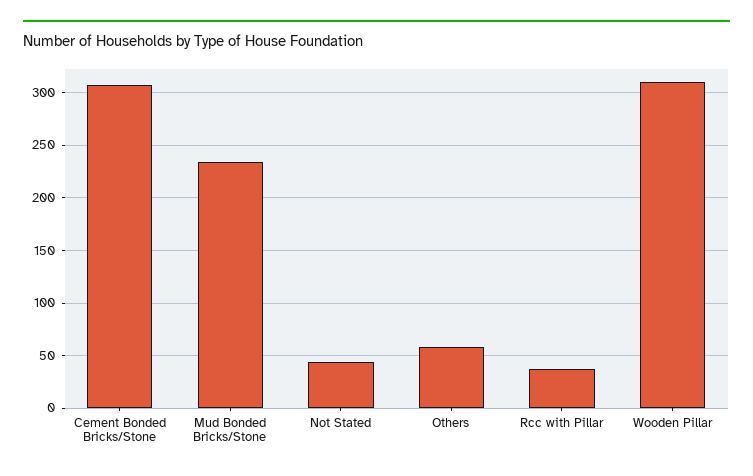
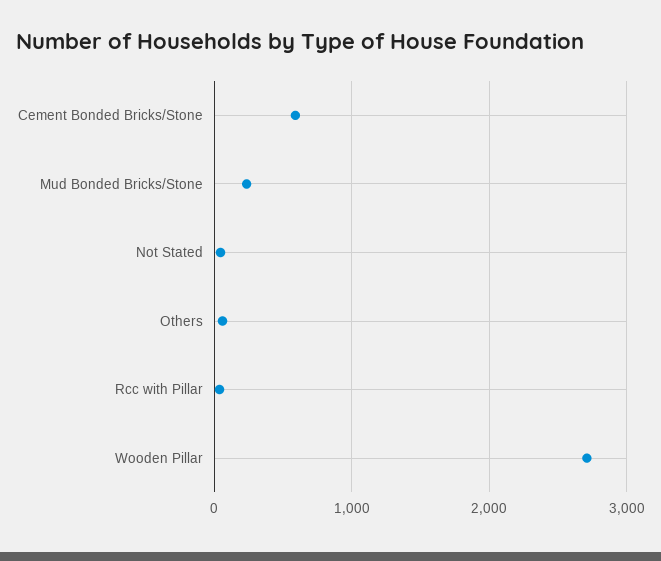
  {
-   "Cement Bonded Bricks/Stone": 310,
+   "Cement Bonded Bricks/Stone": 600,
    "Mud Bonded Bricks/Stone": 230,
    "Not Stated": 40,
    "Others": 60,
    "Rcc with Pillar": 40,
-   "Wooden Pillar": 310
+   "Wooden Pillar": 2700
  }

